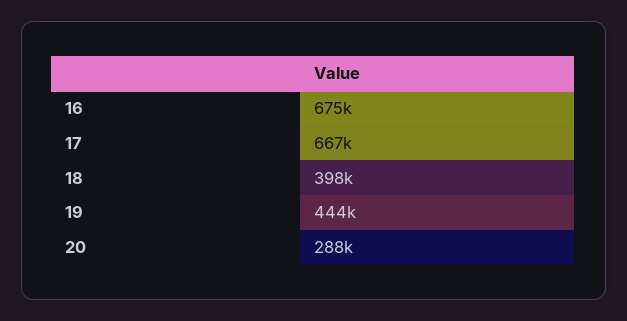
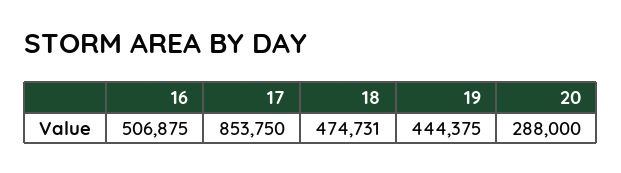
  {
-   "16": 675000,
+   "16": 506875,
-   "17": 667000,
+   "17": 853750,
-   "18": 398000,
+   "18": 474731,
    "19": 444375,
    "20": 288000
  }

